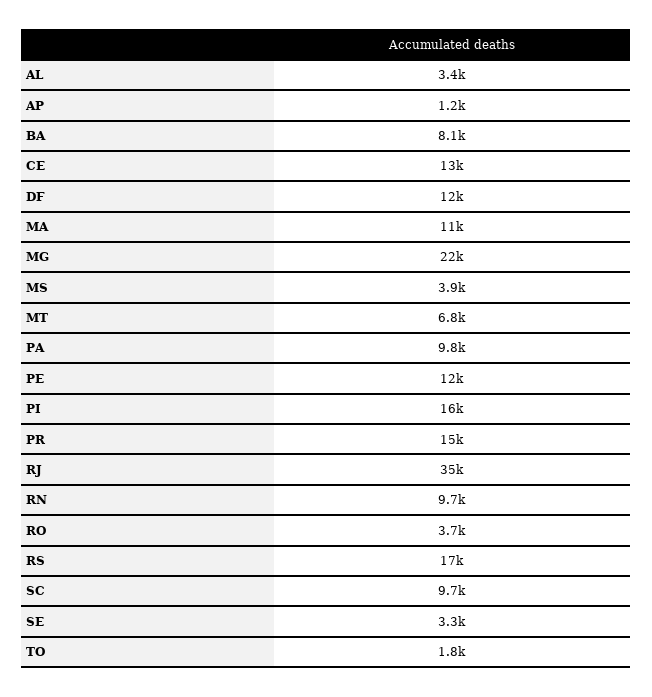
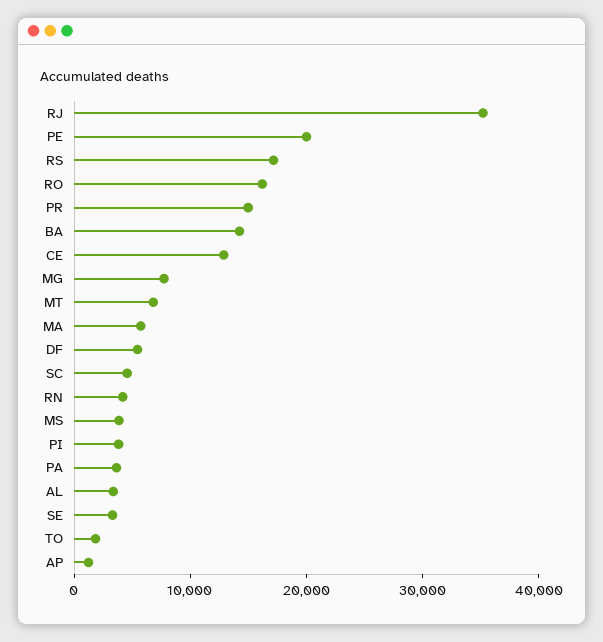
  {
    "AL": 3400,
    "AP": 1200,
-   "BA": 8100,
+   "BA": 14000,
    "CE": 13000,
-   "DF": 12000,
+   "DF": 6000,
-   "MA": 11000,
+   "MA": 6000,
-   "MG": 22000,
+   "MG": 8000,
    "MS": 3900,
    "MT": 6800,
-   "PA": 9800,
+   "PA": 4000,
-   "PE": 12000,
+   "PE": 20000,
-   "PI": 16000,
+   "PI": 4000,
    "PR": 15000,
    "RJ": 35000,
-   "RN": 9700,
+   "RN": 4000,
-   "RO": 3700,
+   "RO": 16000,
    "RS": 17000,
-   "SC": 9700,
+   "SC": 4000,
    "SE": 3300,
    "TO": 1800
  }

